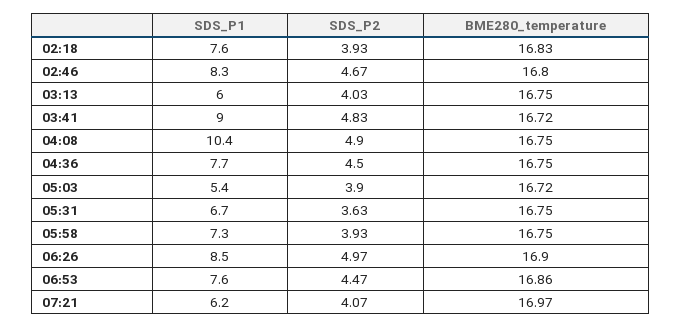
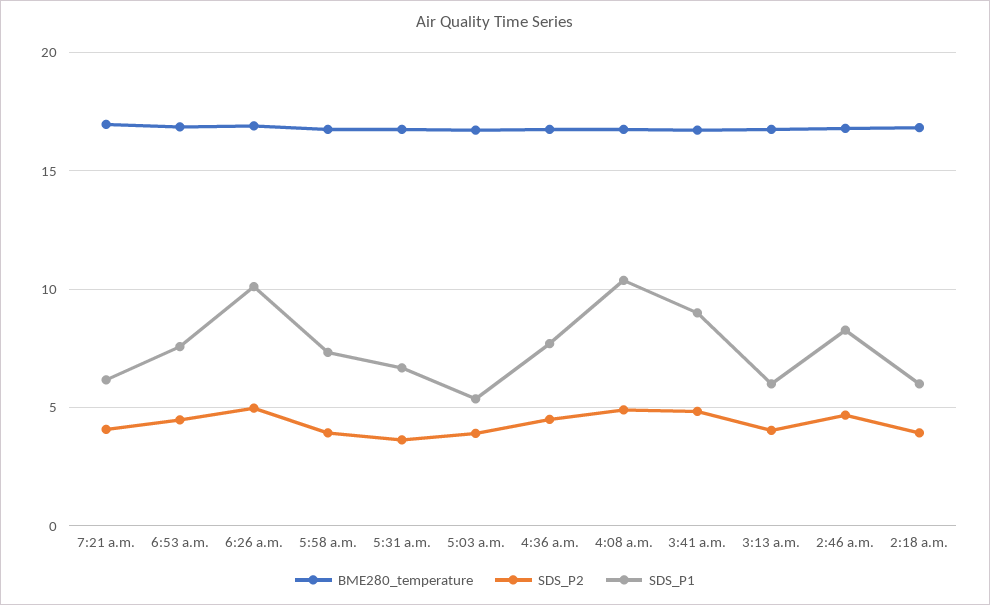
  {
    "SDS_P1": {
-     "02:18": 7.6,
+     "02:18": 6,
      "02:46": 8.3,
      "03:13": 6,
      "03:41": 9,
      "04:08": 10.4,
      "04:36": 7.7,
      "05:03": 5.4,
      "05:31": 6.7,
      "05:58": 7.3,
-     "06:26": 8.5,
+     "06:26": 10,
      "06:53": 7.6,
      "07:21": 6.2
    },
    "SDS_P2": {
      "02:18": 3.93,
      "02:46": 4.67,
      "03:13": 4.03,
      "03:41": 4.83,
      "04:08": 4.9,
      "04:36": 4.5,
      "05:03": 3.9,
      "05:31": 3.63,
      "05:58": 3.93,
      "06:26": 4.97,
      "06:53": 4.47,
      "07:21": 4.07
    },
    "BME280_temperature": {
      "02:18": 16.83,
      "02:46": 16.8,
      "03:13": 16.75,
      "03:41": 16.72,
      "04:08": 16.75,
      "04:36": 16.75,
      "05:03": 16.72,
      "05:31": 16.75,
      "05:58": 16.75,
      "06:26": 16.9,
      "06:53": 16.86,
      "07:21": 16.97
    }
  }

